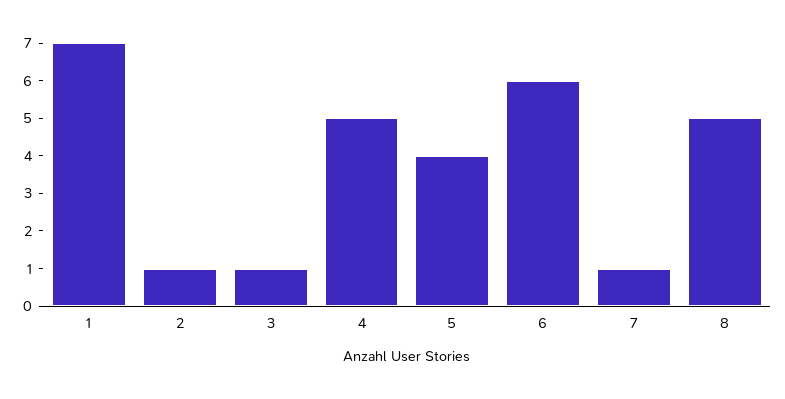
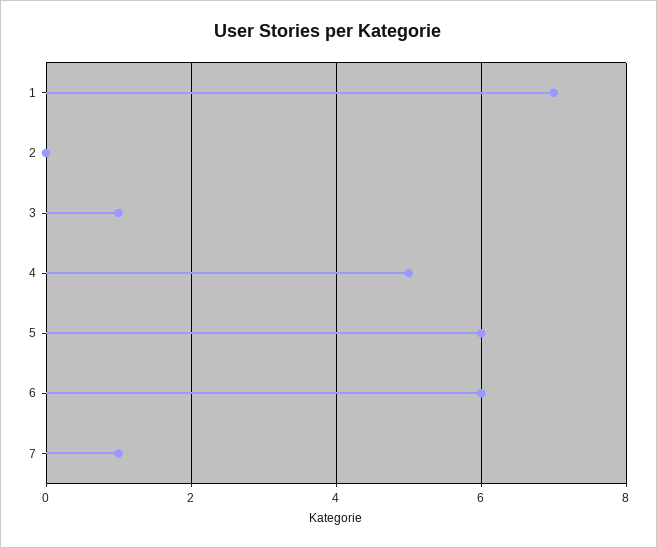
  {
    "1": 7,
-   "2": 1,
+   "2": 0,
    "3": 1,
    "4": 5,
-   "5": 4,
+   "5": 6,
    "6": 6,
-   "7": 1,
+   "7": 1
-   "8": 5
  }

